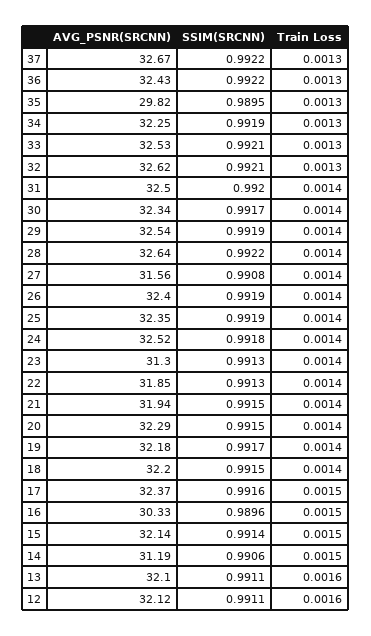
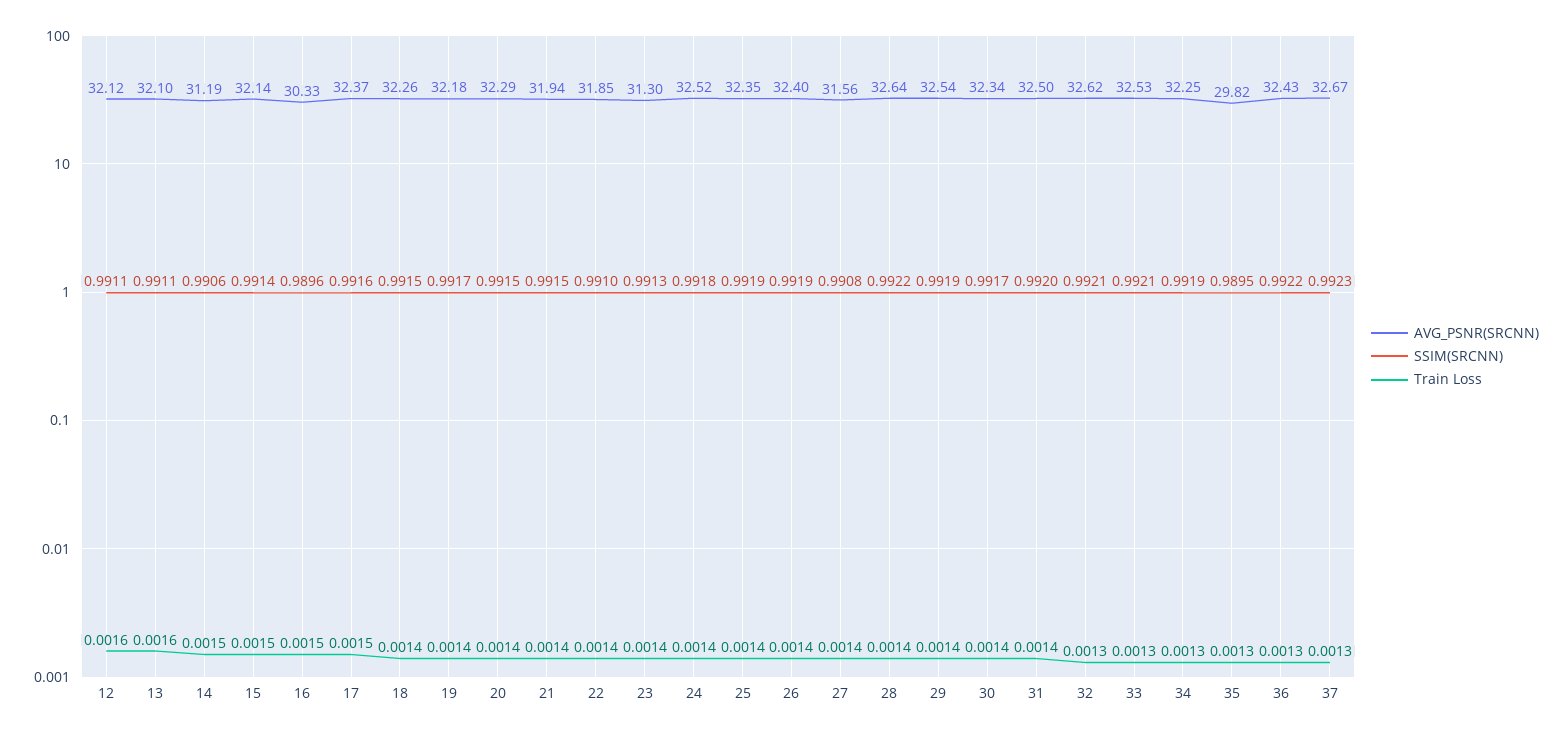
  {
    "AVG_PSNR(SRCNN)": {
      "37": 32.67,
      "36": 32.43,
      "35": 29.82,
      "34": 32.25,
      "33": 32.53,
      "32": 32.62,
      "31": 32.5,
      "30": 32.34,
      "29": 32.54,
      "28": 32.64,
      "27": 31.56,
      "26": 32.4,
      "25": 32.35,
      "24": 32.52,
      "23": 31.3,
      "22": 31.85,
      "21": 31.94,
      "20": 32.29,
      "19": 32.18,
-     "18": 32.2,
+     "18": 32.26,
      "17": 32.37,
      "16": 30.33,
      "15": 32.14,
      "14": 31.19,
      "13": 32.1,
      "12": 32.12
    },
    "SSIM(SRCNN)": {
-     "37": 0.9922,
+     "37": 0.9923,
      "36": 0.9922,
      "35": 0.9895,
      "34": 0.9919,
      "33": 0.9921,
      "32": 0.9921,
      "31": 0.992,
      "30": 0.9917,
      "29": 0.9919,
      "28": 0.9922,
      "27": 0.9908,
      "26": 0.9919,
      "25": 0.9919,
      "24": 0.9918,
      "23": 0.9913,
-     "22": 0.9913,
+     "22": 0.991,
      "21": 0.9915,
      "20": 0.9915,
      "19": 0.9917,
      "18": 0.9915,
      "17": 0.9916,
      "16": 0.9896,
      "15": 0.9914,
      "14": 0.9906,
      "13": 0.9911,
      "12": 0.9911
    },
    "Train Loss": {
      "37": 0.0013,
      "36": 0.0013,
      "35": 0.0013,
      "34": 0.0013,
      "33": 0.0013,
      "32": 0.0013,
      "31": 0.0014,
      "30": 0.0014,
      "29": 0.0014,
      "28": 0.0014,
      "27": 0.0014,
      "26": 0.0014,
      "25": 0.0014,
      "24": 0.0014,
      "23": 0.0014,
      "22": 0.0014,
      "21": 0.0014,
      "20": 0.0014,
      "19": 0.0014,
      "18": 0.0014,
      "17": 0.0015,
      "16": 0.0015,
      "15": 0.0015,
      "14": 0.0015,
      "13": 0.0016,
      "12": 0.0016
    }
  }

